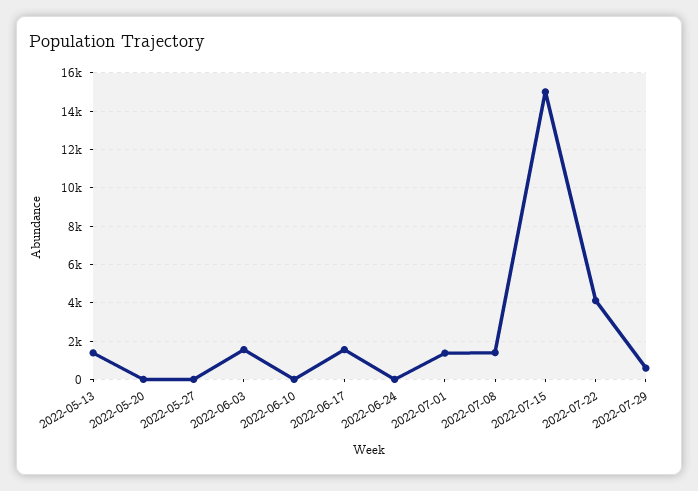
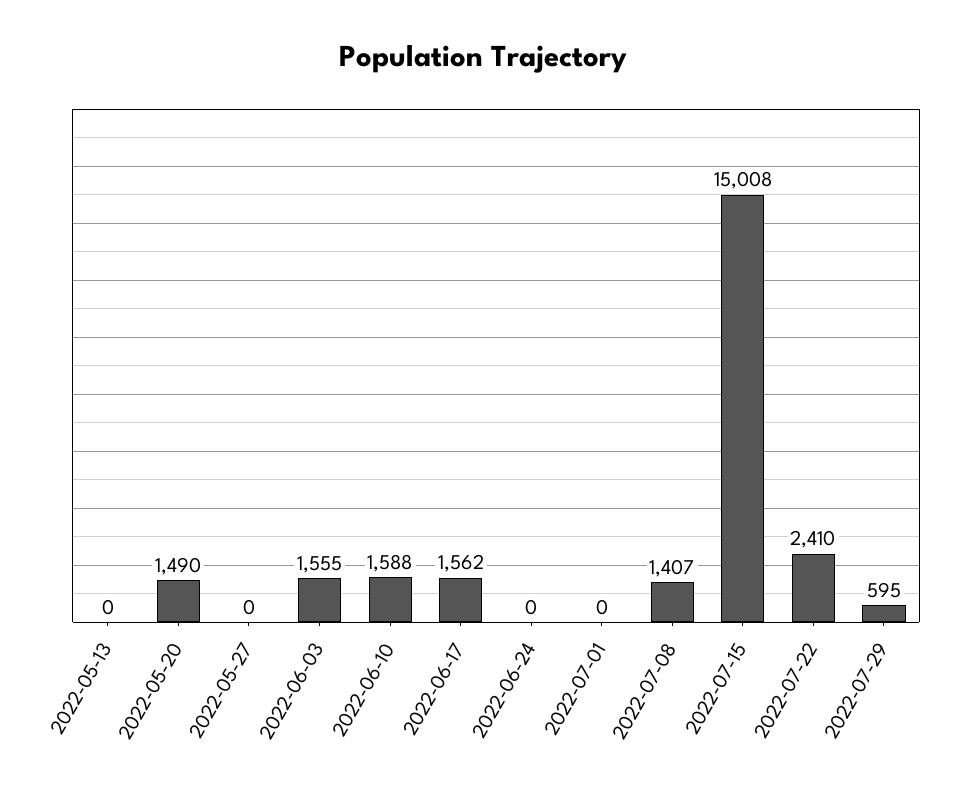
  {
-   "2022-05-13": 1500,
+   "2022-05-13": 0,
-   "2022-05-20": 0,
+   "2022-05-20": 1490,
    "2022-05-27": 0,
    "2022-06-03": 1555,
-   "2022-06-10": 0,
+   "2022-06-10": 1588,
    "2022-06-17": 1562,
    "2022-06-24": 0,
-   "2022-07-01": 1500,
+   "2022-07-01": 0,
    "2022-07-08": 1407,
    "2022-07-15": 15008,
-   "2022-07-22": 4000,
+   "2022-07-22": 2410,
    "2022-07-29": 595
  }

